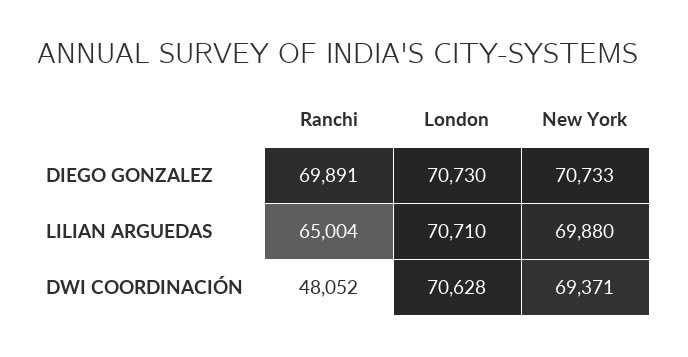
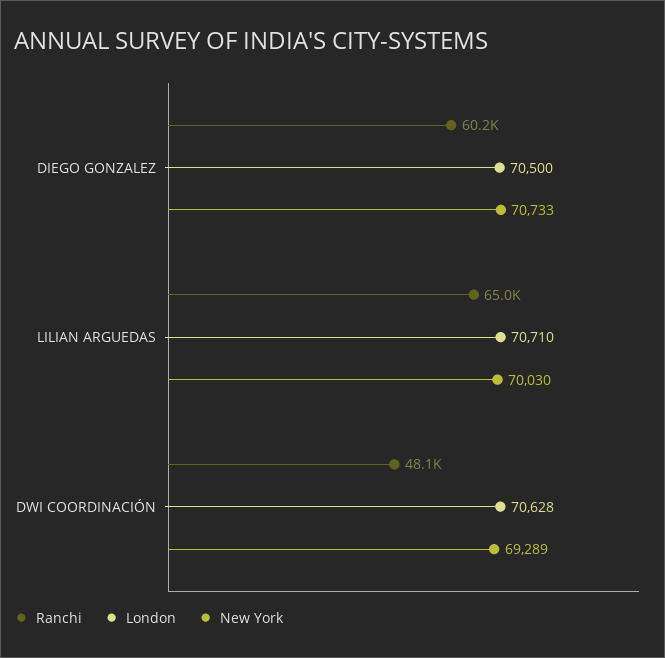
  {
    "Ranchi": {
-     "DIEGO GONZALEZ": 69891,
+     "DIEGO GONZALEZ": 60200,
      "LILIAN ARGUEDAS": 65004,
      "DWI COORDINACIÓN": 48052
    },
    "London": {
-     "DIEGO GONZALEZ": 70730,
+     "DIEGO GONZALEZ": 70500,
      "LILIAN ARGUEDAS": 70710,
      "DWI COORDINACIÓN": 70628
    },
    "New York": {
      "DIEGO GONZALEZ": 70733,
-     "LILIAN ARGUEDAS": 69880,
+     "LILIAN ARGUEDAS": 70030,
-     "DWI COORDINACIÓN": 69371
+     "DWI COORDINACIÓN": 69289
    }
  }

